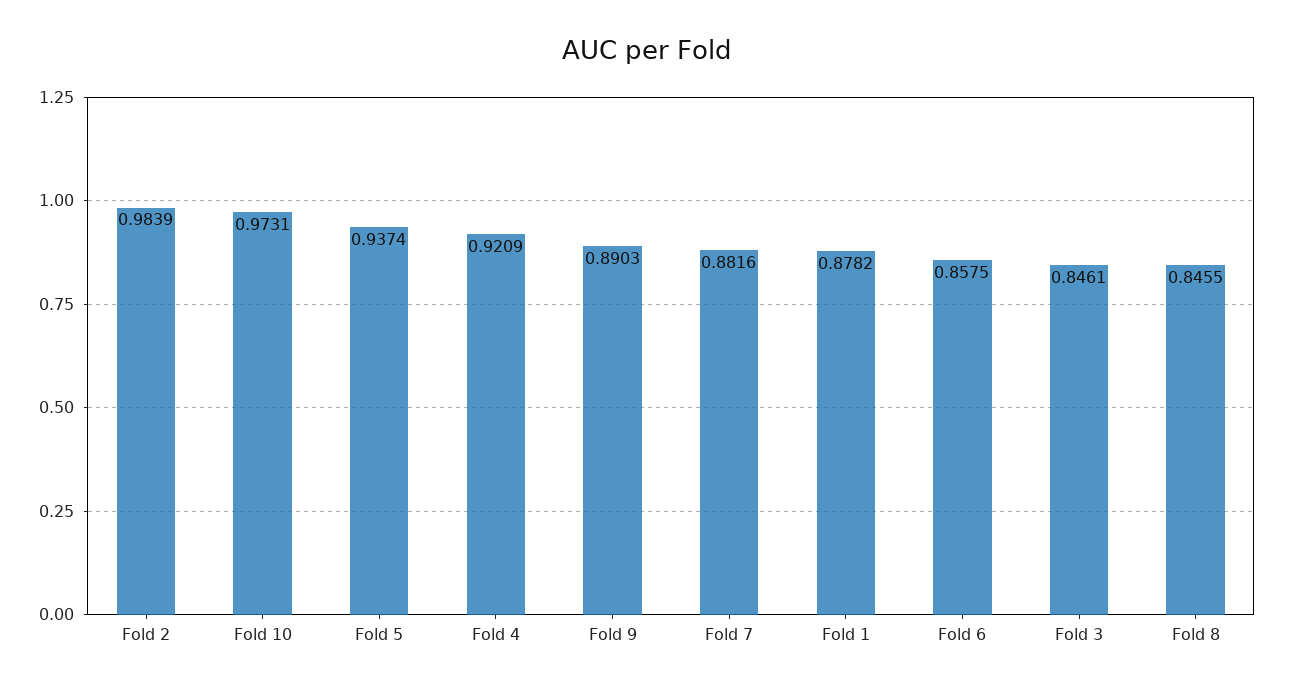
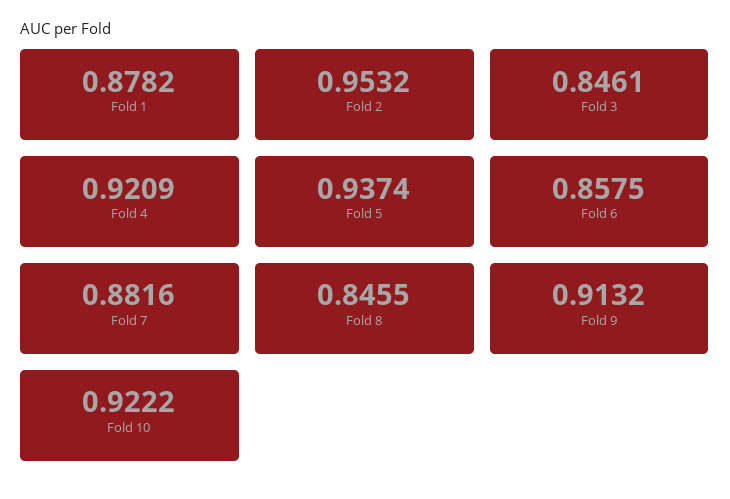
  {
-   "Fold 2": 0.9839,
+   "Fold 2": 0.9532,
-   "Fold 10": 0.9731,
+   "Fold 10": 0.9222,
    "Fold 5": 0.9374,
    "Fold 4": 0.9209,
-   "Fold 9": 0.8903,
+   "Fold 9": 0.9132,
    "Fold 7": 0.8816,
    "Fold 1": 0.8782,
    "Fold 6": 0.8575,
    "Fold 3": 0.8461,
    "Fold 8": 0.8455
  }

